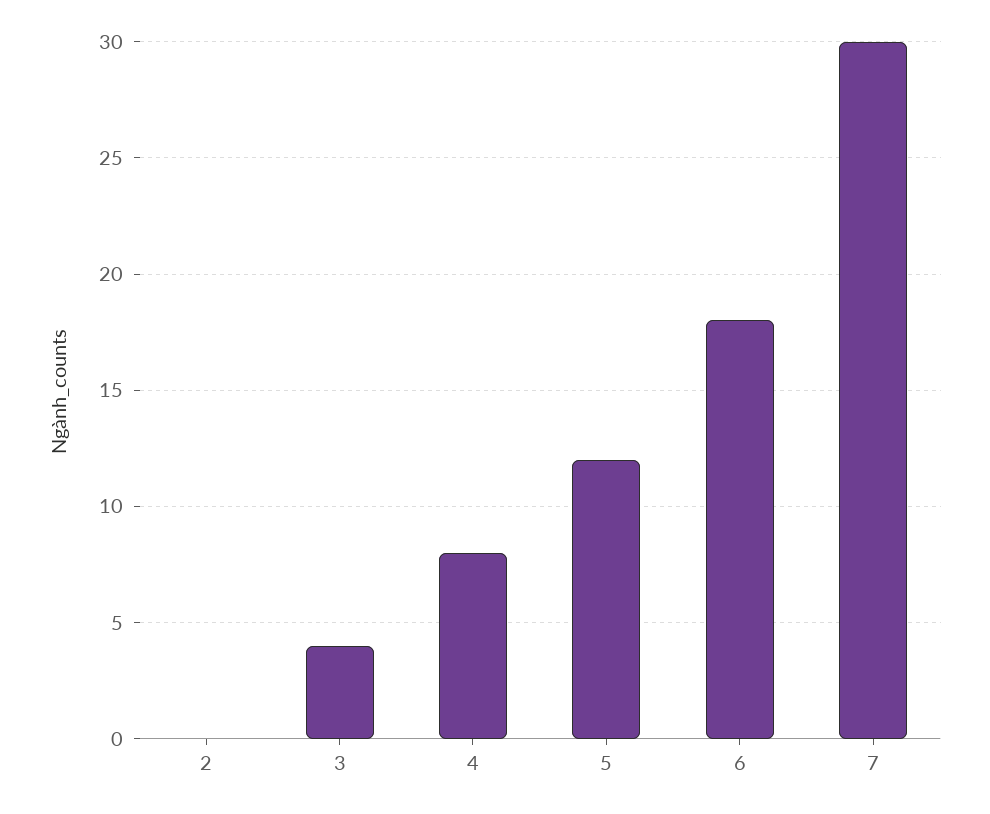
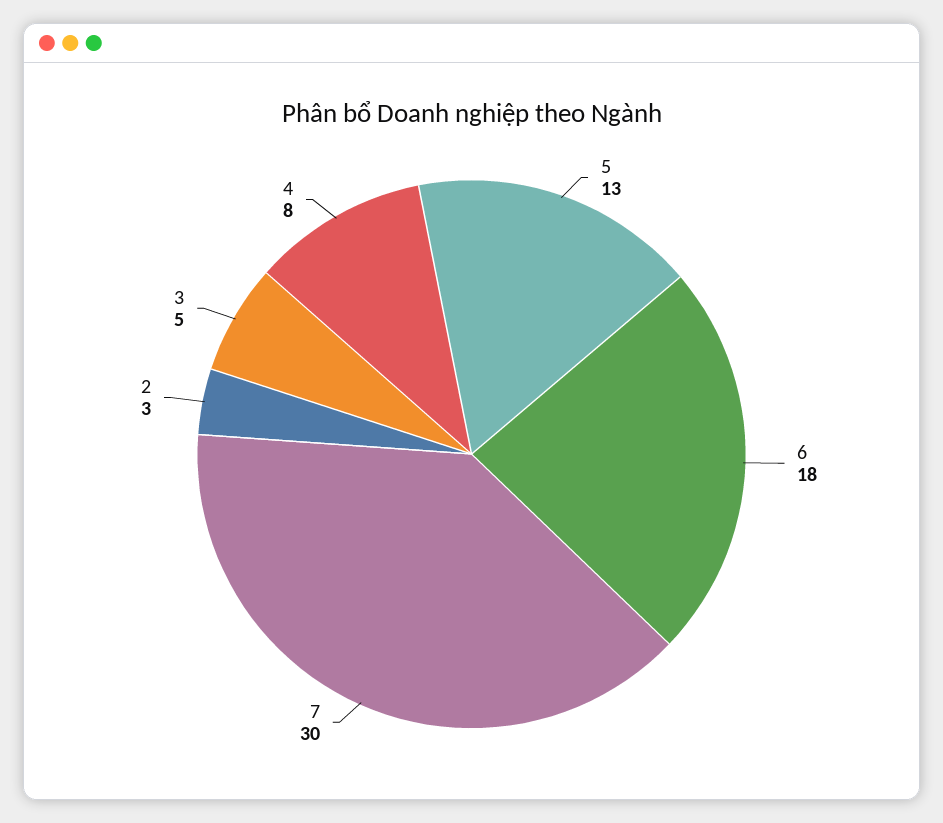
  {
-   "2": 0,
+   "2": 3,
-   "3": 4,
+   "3": 5,
    "4": 8,
-   "5": 12,
+   "5": 13,
    "6": 18,
    "7": 30
  }

